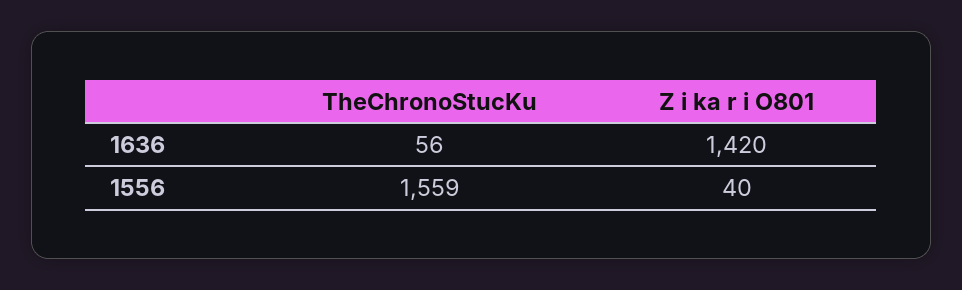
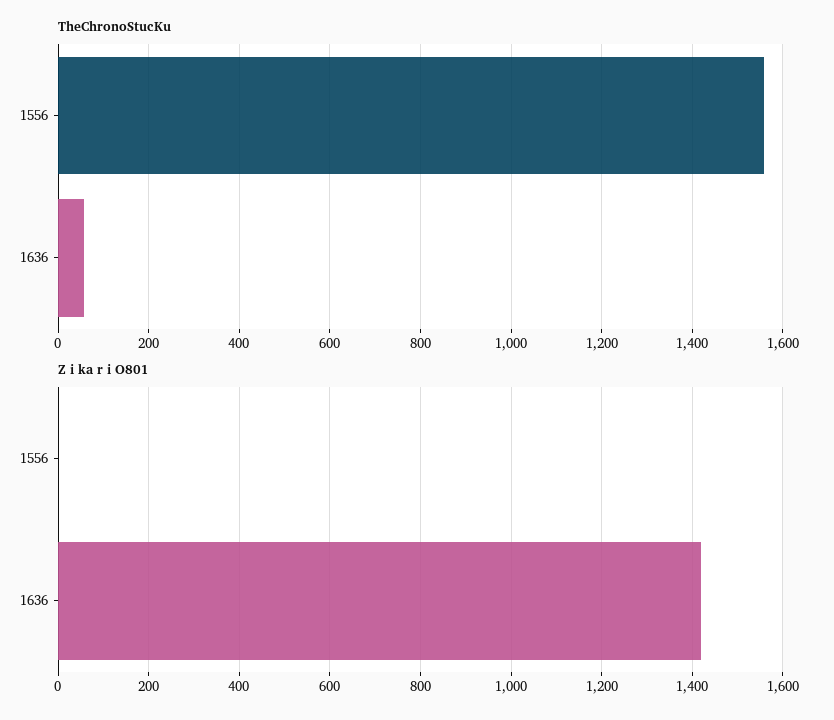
  {
    "TheChronoStucKu": {
      "1636": 56,
      "1556": 1559
    },
    "Z i ka r i O801": {
      "1636": 1420,
-     "1556": 40
+     "1556": 0
    }
  }

